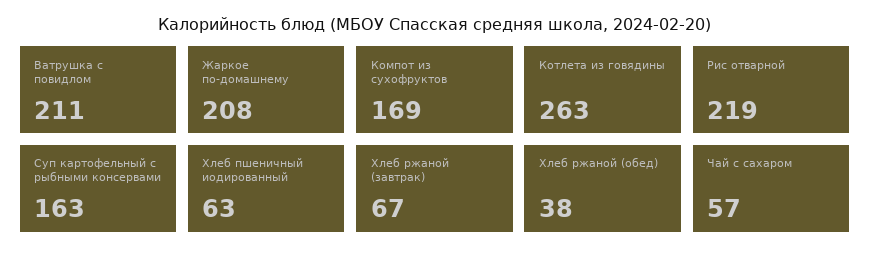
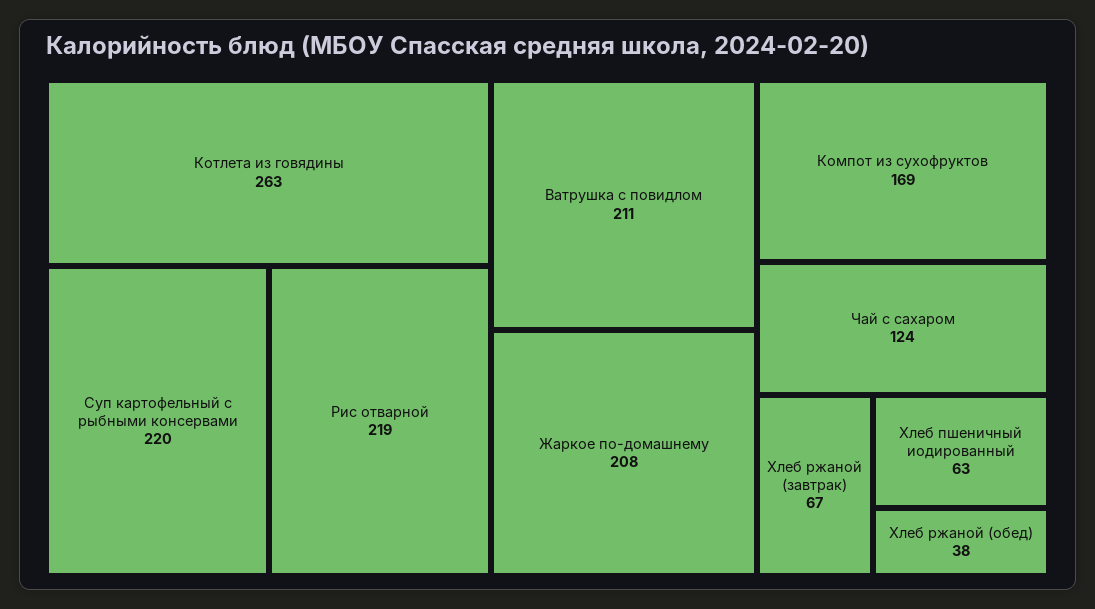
  {
    "Ватрушка с повидлом": 211,
    "Жаркое по-домашнему": 208,
    "Компот из сухофруктов": 169,
    "Котлета из говядины": 263,
    "Рис отварной": 219,
-   "Суп картофельный с рыбными консервами": 163,
+   "Суп картофельный с рыбными консервами": 220,
    "Хлеб пшеничный иодированный": 63,
    "Хлеб ржаной (завтрак)": 67,
    "Хлеб ржаной (обед)": 38,
-   "Чай с сахаром": 57
+   "Чай с сахаром": 124
  }

